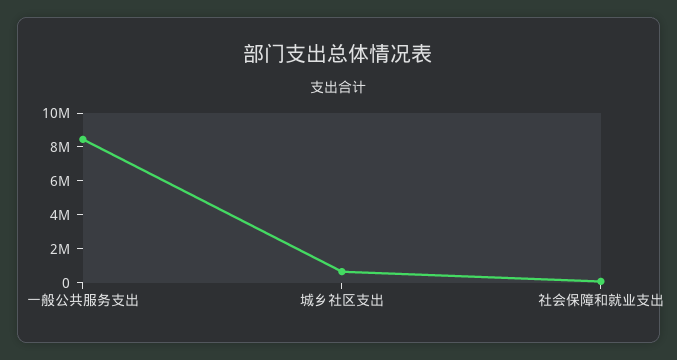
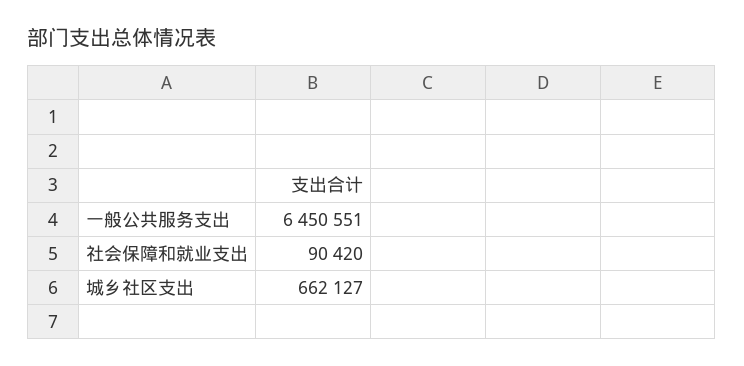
  {
-   "一般公共服务支出": 8500000,
+   "一般公共服务支出": 6450551,
    "城乡社区支出": 662127,
    "社会保障和就业支出": 90420
  }

